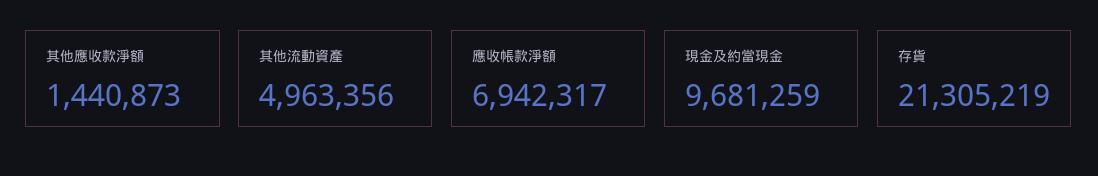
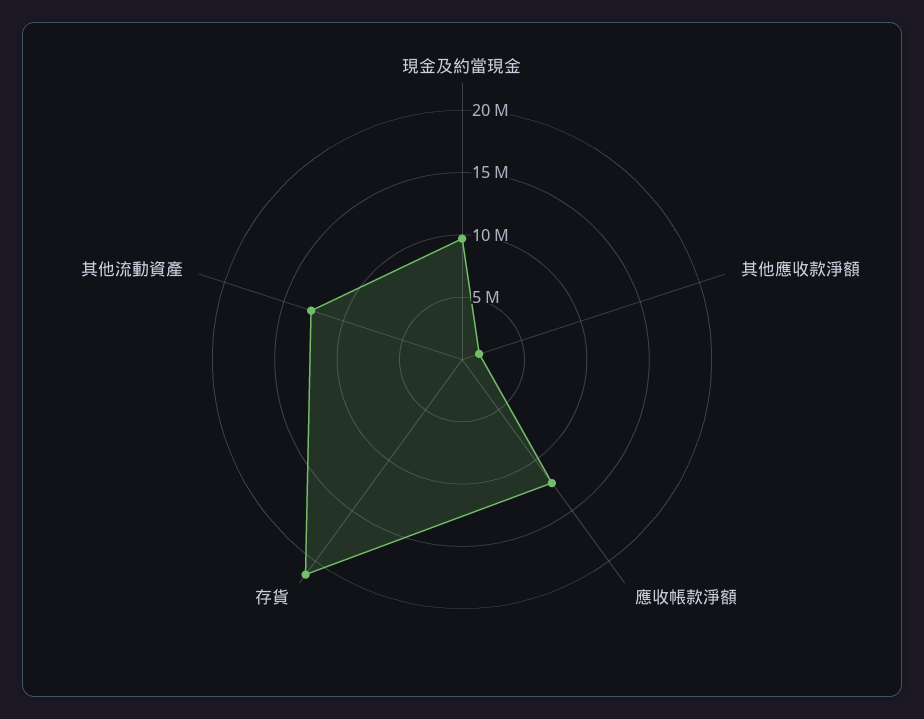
  {
    "其他應收款淨額": 1440873,
-   "其他流動資產": 4963356,
+   "其他流動資產": 13000000,
-   "應收帳款淨額": 6942317,
+   "應收帳款淨額": 12000000,
    "現金及約當現金": 9681259,
    "存貨": 21305219
  }

